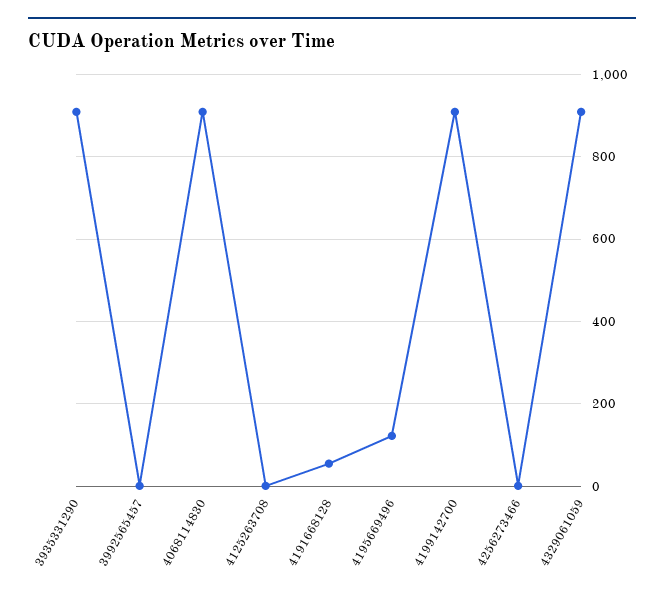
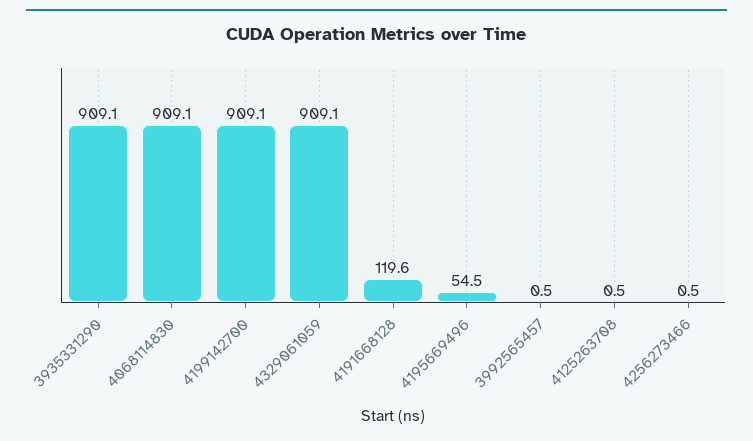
  {
    "3935331290": 909.1,
    "3992565457": 0.5,
    "4068114830": 909.1,
    "4125263708": 0.5,
-   "4191668128": 60,
+   "4191668128": 119.6,
-   "4195669496": 120,
+   "4195669496": 54.5,
    "4199142700": 909.1,
    "4256273466": 0.5,
    "4329061059": 909.1
  }

